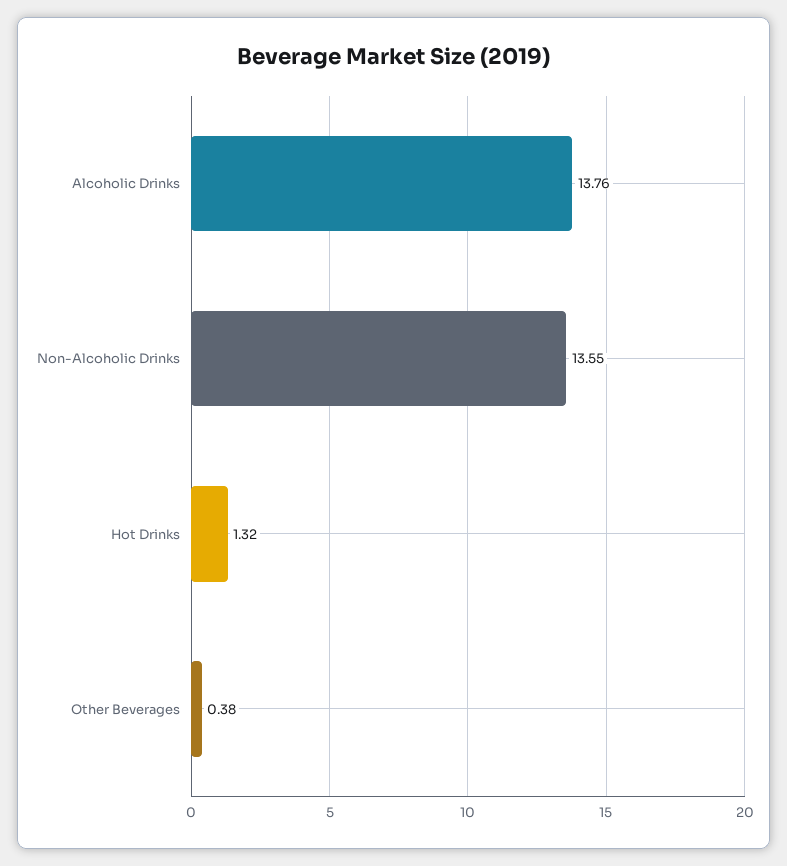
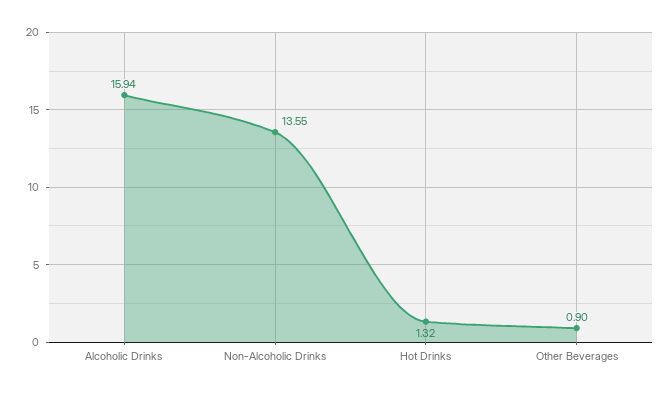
  {
-   "Alcoholic Drinks": 13.76,
+   "Alcoholic Drinks": 15.94,
    "Non-Alcoholic Drinks": 13.55,
    "Hot Drinks": 1.32,
-   "Other Beverages": 0.38
+   "Other Beverages": 0.9
  }

